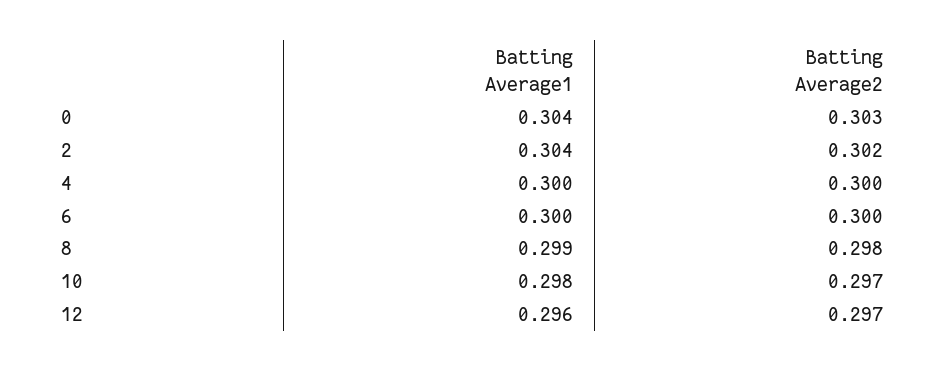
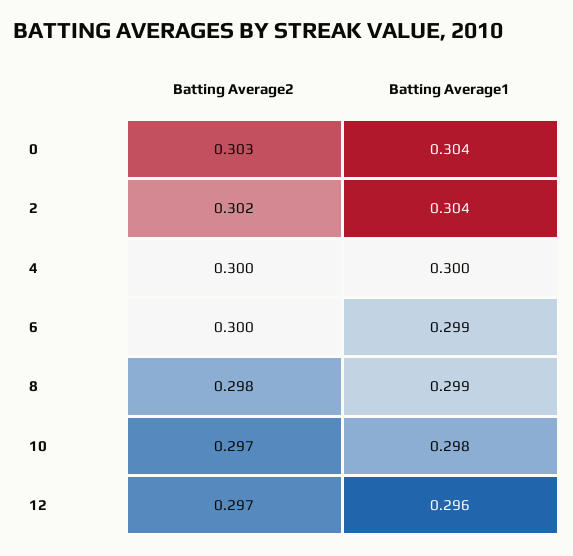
  {
    "Batting Average1": {
      "0": 0.304,
      "2": 0.304,
      "4": 0.3,
-     "6": 0.3,
+     "6": 0.299,
      "8": 0.299,
      "10": 0.298,
      "12": 0.296
    },
    "Batting Average2": {
      "0": 0.303,
      "2": 0.302,
      "4": 0.3,
      "6": 0.3,
      "8": 0.298,
      "10": 0.297,
      "12": 0.297
    }
  }

